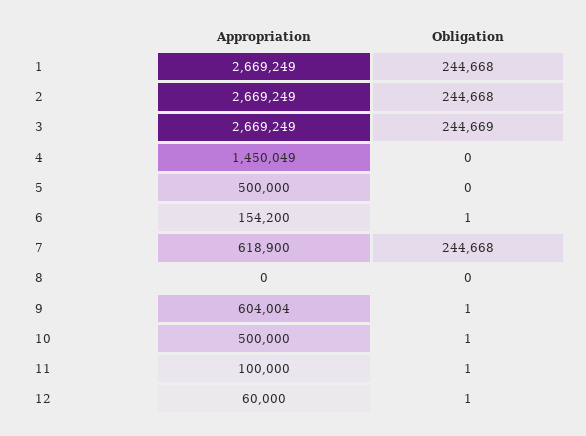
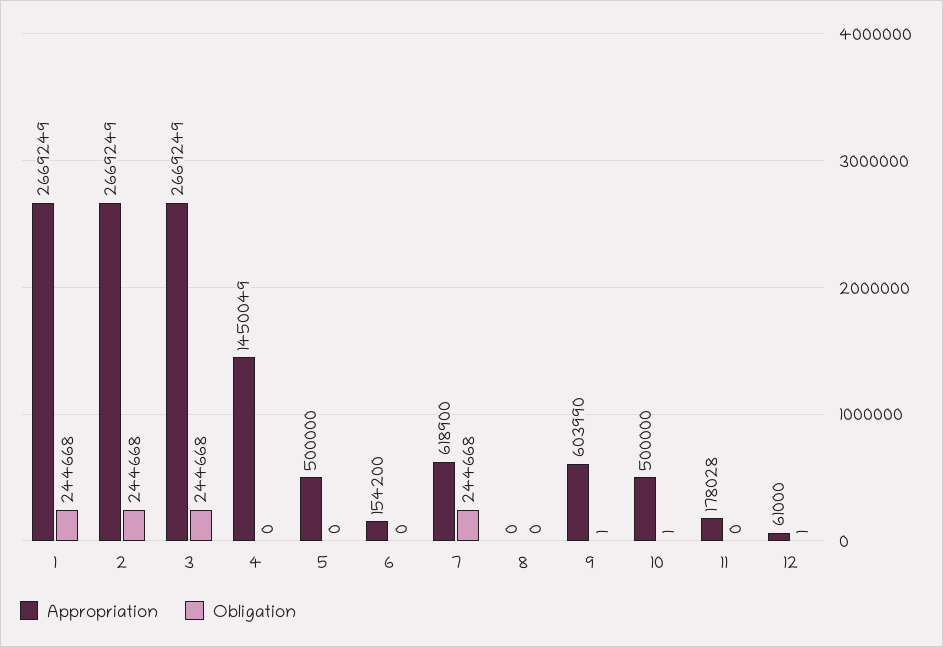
  {
    "Appropriation": {
      "1": 2669249,
      "2": 2669249,
      "3": 2669249,
      "4": 1450049,
      "5": 500000,
      "6": 154200,
      "7": 618900,
      "8": 0,
-     "9": 604004,
+     "9": 603990,
      "10": 500000,
-     "11": 100000,
+     "11": 178028,
-     "12": 60000
+     "12": 61000
    },
    "Obligation": {
      "1": 244668,
      "2": 244668,
-     "3": 244669,
+     "3": 244668,
      "4": 0,
      "5": 0,
-     "6": 1,
+     "6": 0,
      "7": 244668,
      "8": 0,
      "9": 1,
      "10": 1,
-     "11": 1,
+     "11": 0,
      "12": 1
    }
  }

